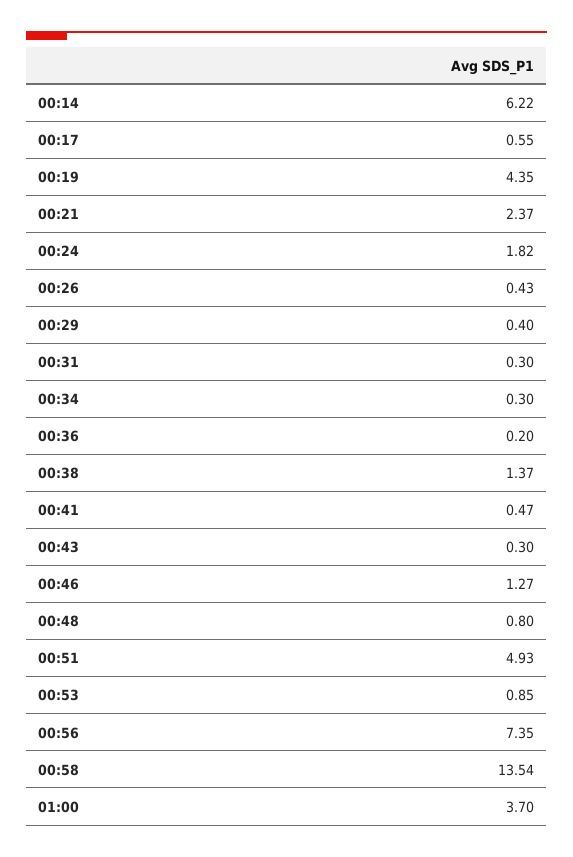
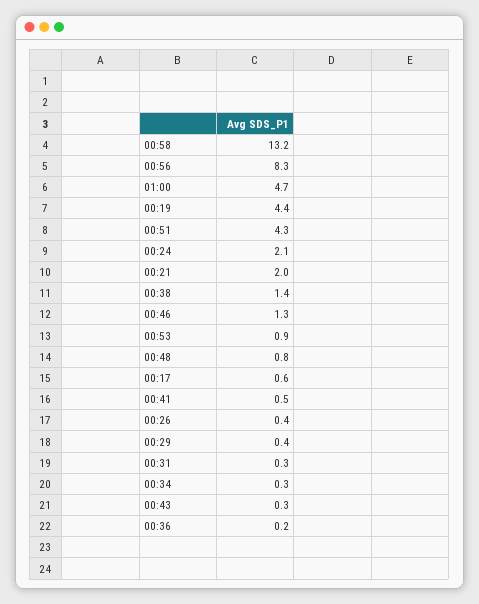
  {
-   "00:14": 6.22,
    "00:17": 0.55,
    "00:19": 4.35,
-   "00:21": 2.37,
+   "00:21": 2,
-   "00:24": 1.82,
+   "00:24": 2.1,
    "00:26": 0.43,
    "00:29": 0.4,
    "00:31": 0.3,
    "00:34": 0.3,
    "00:36": 0.2,
    "00:38": 1.37,
    "00:41": 0.47,
    "00:43": 0.3,
    "00:46": 1.27,
    "00:48": 0.8,
-   "00:51": 4.93,
+   "00:51": 4.3,
    "00:53": 0.85,
-   "00:56": 7.35,
+   "00:56": 8.3,
-   "00:58": 13.54,
+   "00:58": 13.2,
-   "01:00": 3.7
+   "01:00": 4.7
  }

